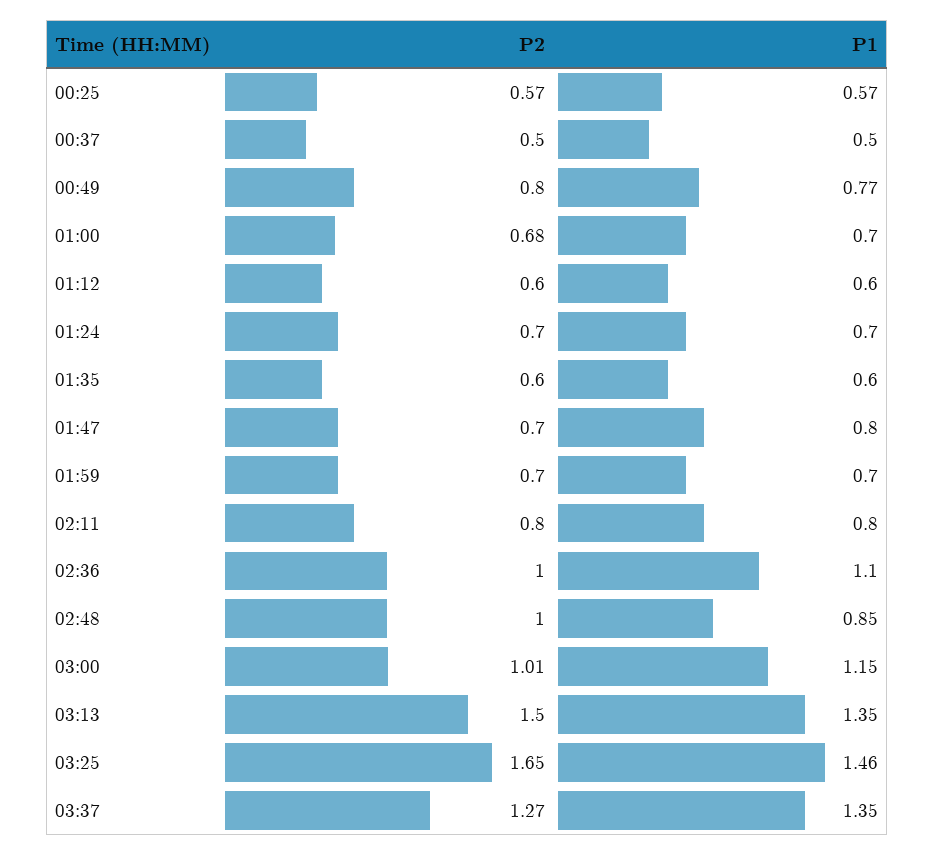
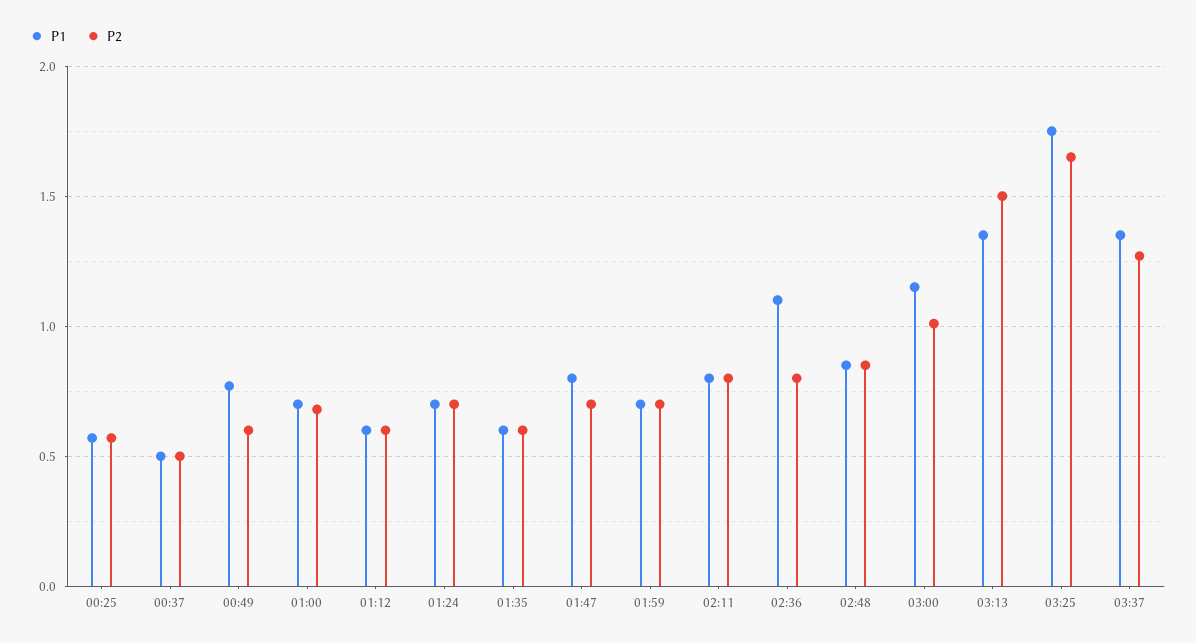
  {
    "P2": {
      "00:25": 0.57,
      "00:37": 0.5,
-     "00:49": 0.8,
+     "00:49": 0.6,
      "01:00": 0.68,
      "01:12": 0.6,
      "01:24": 0.7,
      "01:35": 0.6,
      "01:47": 0.7,
      "01:59": 0.7,
      "02:11": 0.8,
-     "02:36": 1,
+     "02:36": 0.8,
-     "02:48": 1,
+     "02:48": 0.85,
      "03:00": 1.01,
      "03:13": 1.5,
      "03:25": 1.65,
      "03:37": 1.27
    },
    "P1": {
      "00:25": 0.57,
      "00:37": 0.5,
      "00:49": 0.77,
      "01:00": 0.7,
      "01:12": 0.6,
      "01:24": 0.7,
      "01:35": 0.6,
      "01:47": 0.8,
      "01:59": 0.7,
      "02:11": 0.8,
      "02:36": 1.1,
      "02:48": 0.85,
      "03:00": 1.15,
      "03:13": 1.35,
-     "03:25": 1.46,
+     "03:25": 1.75,
      "03:37": 1.35
    }
  }

